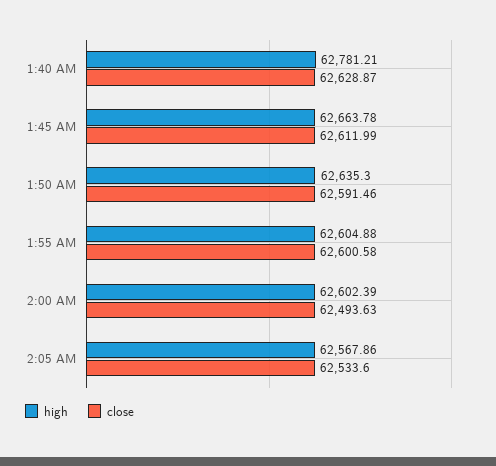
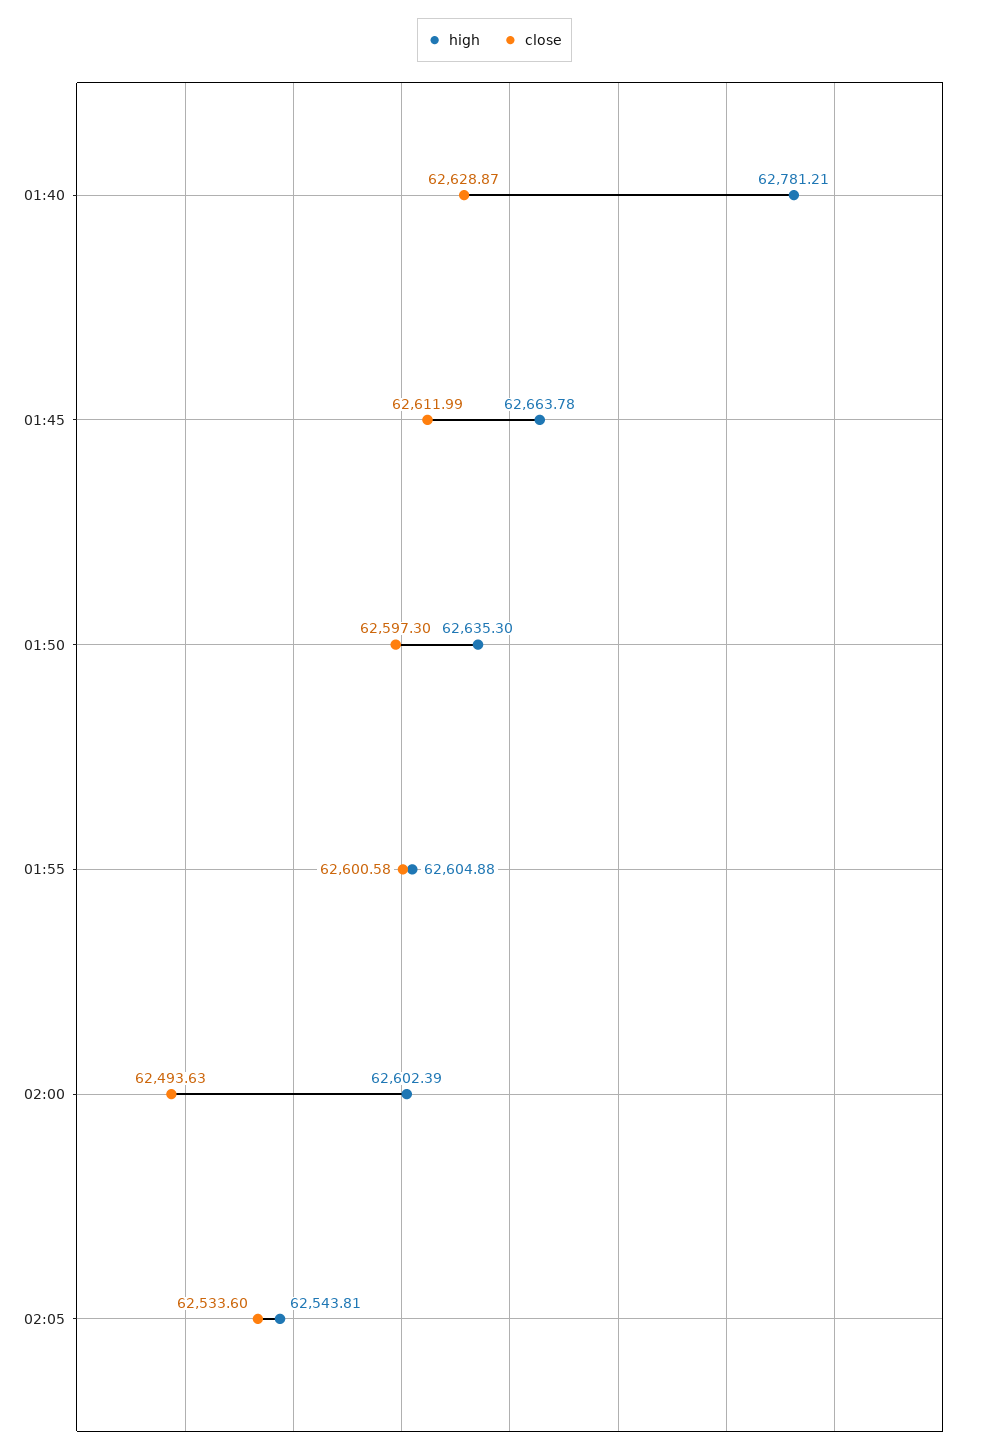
  {
    "high": {
      "1:40 AM": 62781.21,
      "1:45 AM": 62663.78,
      "1:50 AM": 62635.3,
      "1:55 AM": 62604.88,
      "2:00 AM": 62602.39,
-     "2:05 AM": 62567.86
+     "2:05 AM": 62543.81
    },
    "close": {
      "1:40 AM": 62628.87,
      "1:45 AM": 62611.99,
-     "1:50 AM": 62591.46,
+     "1:50 AM": 62597.3,
      "1:55 AM": 62600.58,
      "2:00 AM": 62493.63,
      "2:05 AM": 62533.6
    }
  }

